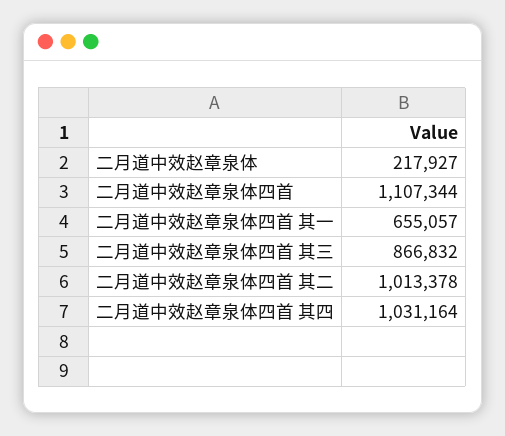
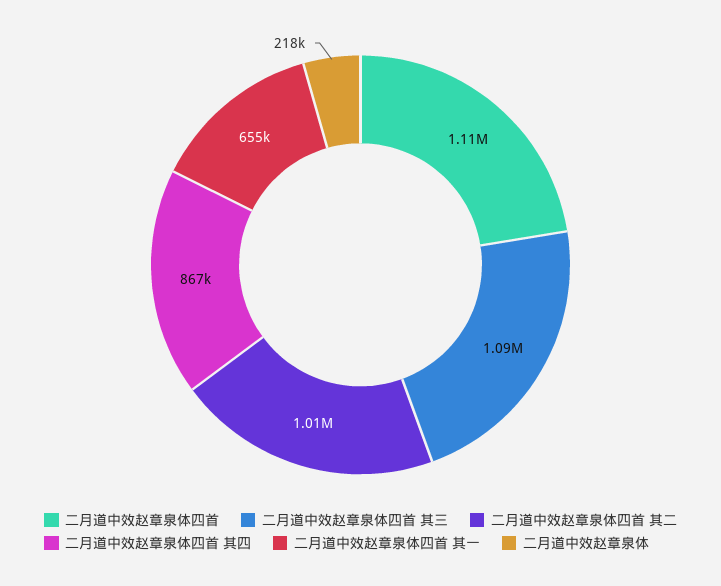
  {
    "二月道中效赵章泉体": 217927,
    "二月道中效赵章泉体四首": 1107344,
    "二月道中效赵章泉体四首 其一": 655057,
-   "二月道中效赵章泉体四首 其三": 866832,
+   "二月道中效赵章泉体四首 其三": 1090000,
    "二月道中效赵章泉体四首 其二": 1013378,
-   "二月道中效赵章泉体四首 其四": 1031164
+   "二月道中效赵章泉体四首 其四": 867000
  }

